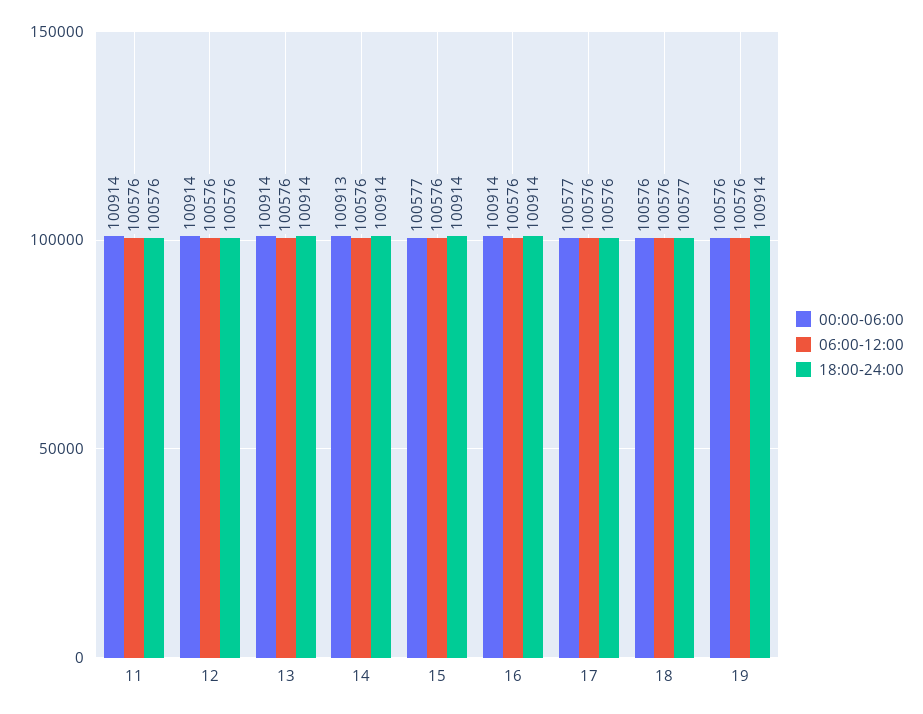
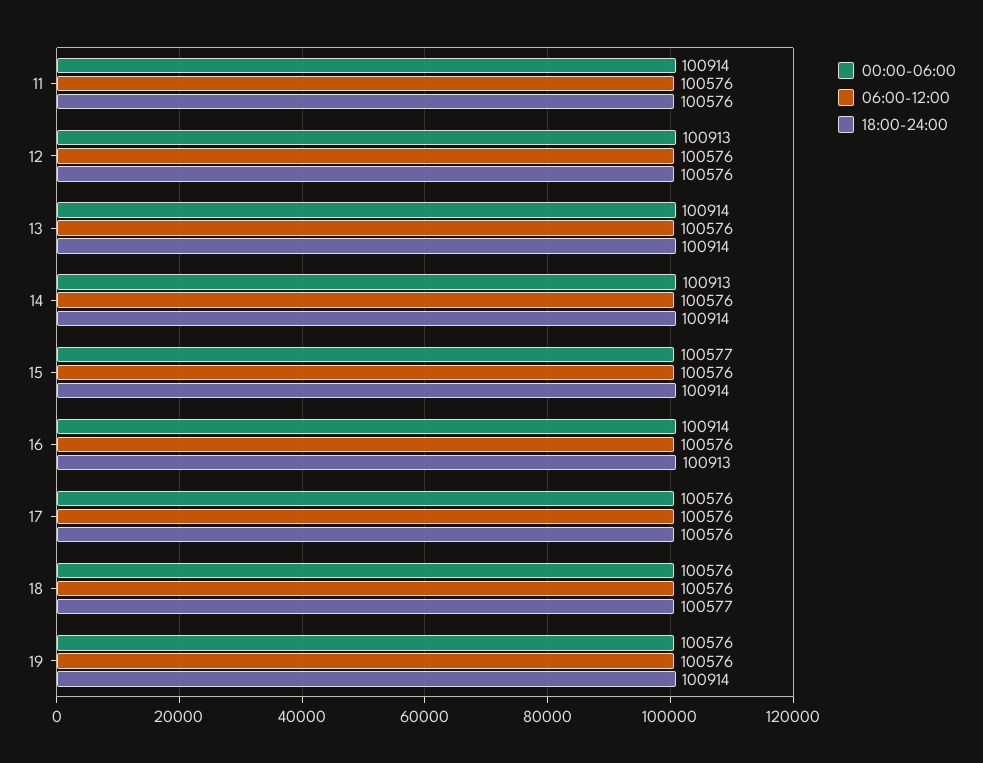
  {
    "00:00-06:00": {
      "11": 100914,
-     "12": 100914,
+     "12": 100913,
      "13": 100914,
      "14": 100913,
      "15": 100577,
      "16": 100914,
-     "17": 100577,
+     "17": 100576,
      "18": 100576,
      "19": 100576
    },
    "06:00-12:00": {
      "11": 100576,
      "12": 100576,
      "13": 100576,
      "14": 100576,
      "15": 100576,
      "16": 100576,
      "17": 100576,
      "18": 100576,
      "19": 100576
    },
    "18:00-24:00": {
      "11": 100576,
      "12": 100576,
      "13": 100914,
      "14": 100914,
      "15": 100914,
-     "16": 100914,
+     "16": 100913,
      "17": 100576,
      "18": 100577,
      "19": 100914
    }
  }

